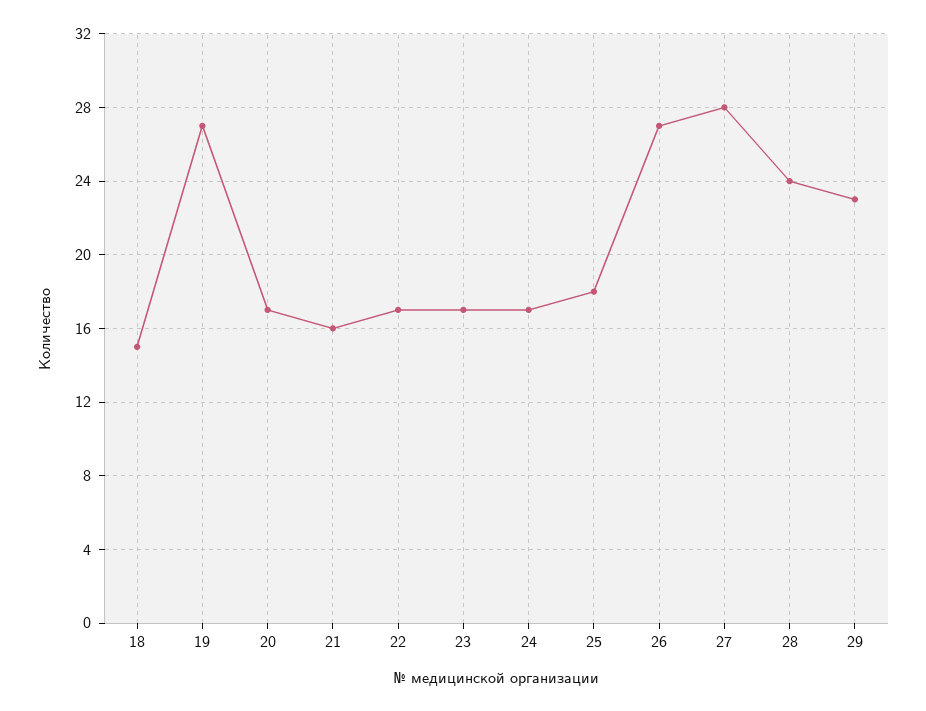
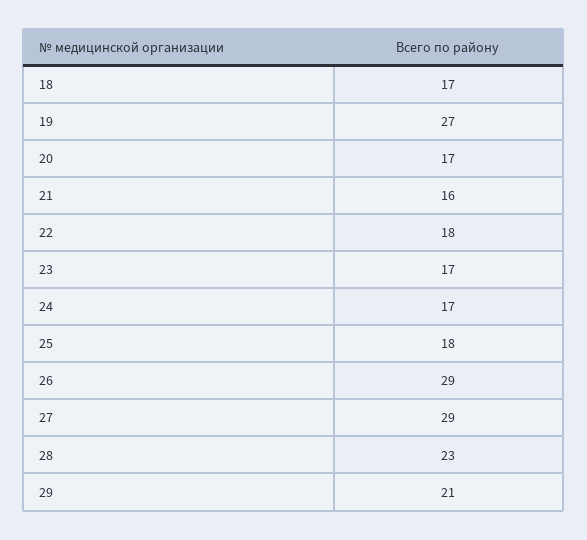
  {
-   "18": 15,
+   "18": 17,
    "19": 27,
    "20": 17,
    "21": 16,
-   "22": 17,
+   "22": 18,
    "23": 17,
    "24": 17,
    "25": 18,
-   "26": 27,
+   "26": 29,
-   "27": 28,
+   "27": 29,
-   "28": 24,
+   "28": 23,
-   "29": 23
+   "29": 21
  }

